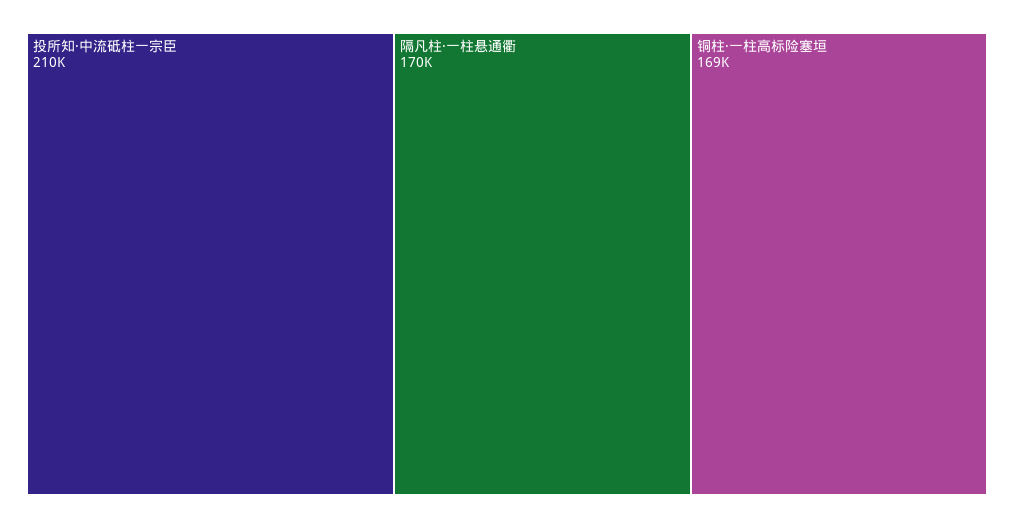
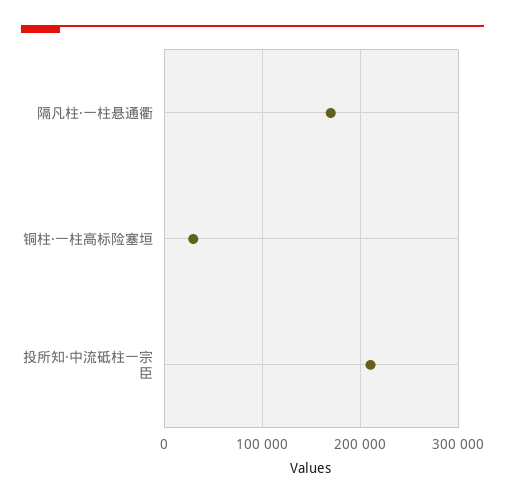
  {
    "投所知·中流砥柱一宗臣": 210000,
    "隔凡柱·一柱悬通衢": 170000,
-   "铜柱·一柱高标险塞垣": 169000
+   "铜柱·一柱高标险塞垣": 30000
  }

